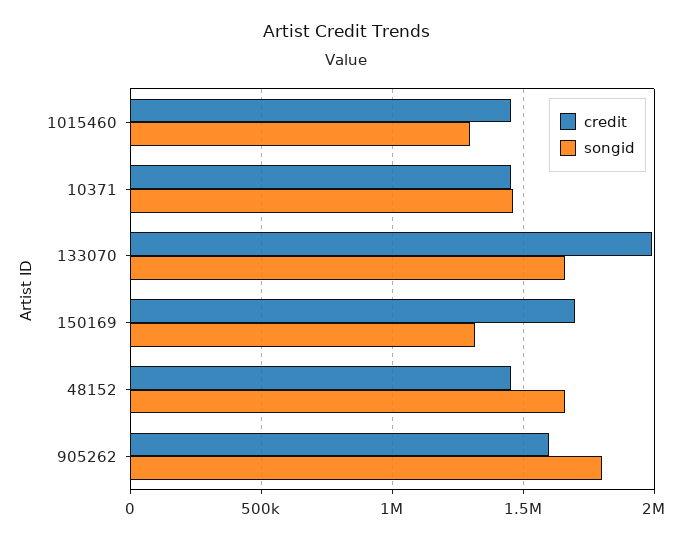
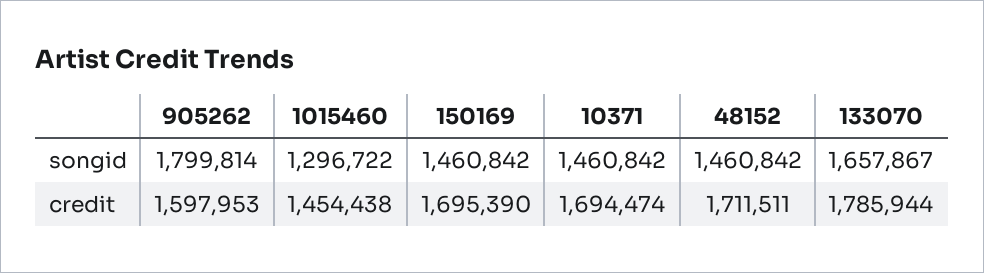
  {
    "credit": {
      "1015460": 1454438,
-     "10371": 1450000,
+     "10371": 1694474,
-     "133070": 2000000,
+     "133070": 1785944,
      "150169": 1695390,
-     "48152": 1450000,
+     "48152": 1711511,
      "905262": 1597953
    },
    "songid": {
      "1015460": 1296722,
      "10371": 1460842,
      "133070": 1657867,
-     "150169": 1300000,
+     "150169": 1460842,
-     "48152": 1650000,
+     "48152": 1460842,
      "905262": 1799814
    }
  }

